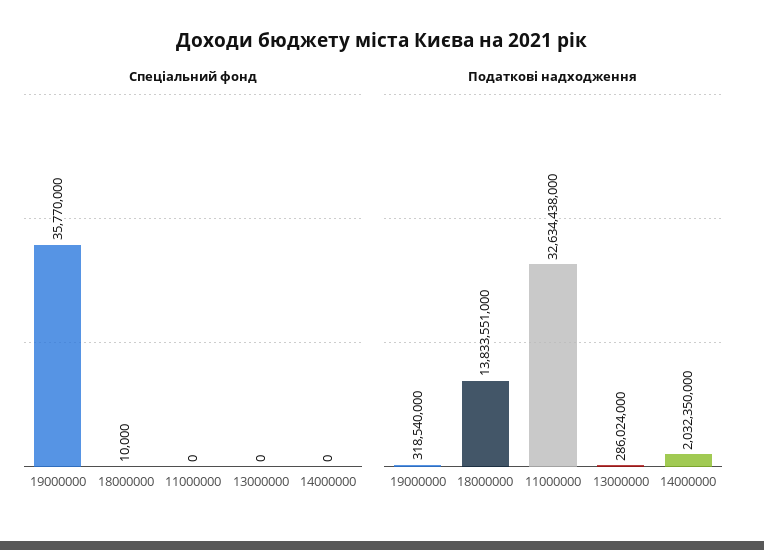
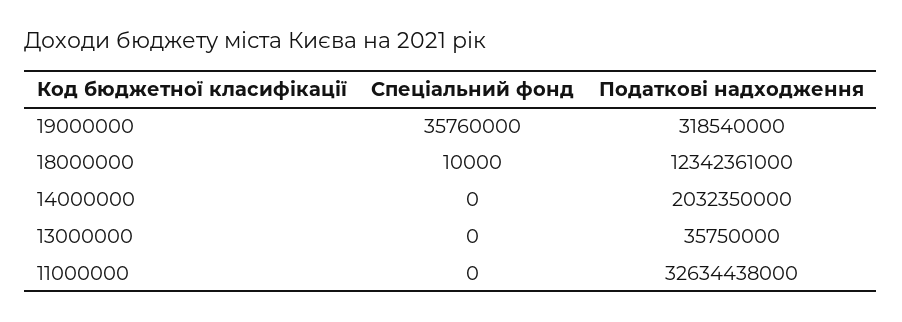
  {
    "Спеціальний фонд": {
-     "19000000": 35770000,
+     "19000000": 35760000,
      "18000000": 10000,
      "11000000": 0,
      "13000000": 0,
      "14000000": 0
    },
    "Податкові надходження": {
      "19000000": 318540000,
-     "18000000": 13833551000,
+     "18000000": 12342361000,
      "11000000": 32634438000,
-     "13000000": 286024000,
+     "13000000": 35750000,
      "14000000": 2032350000
    }
  }

